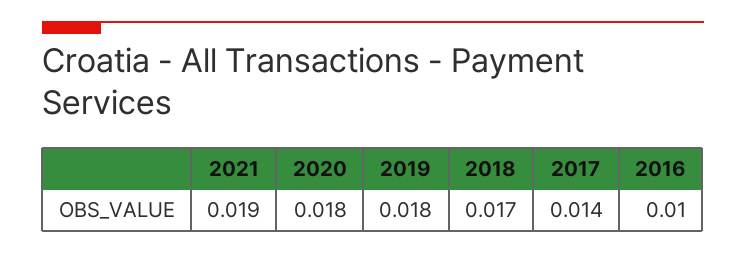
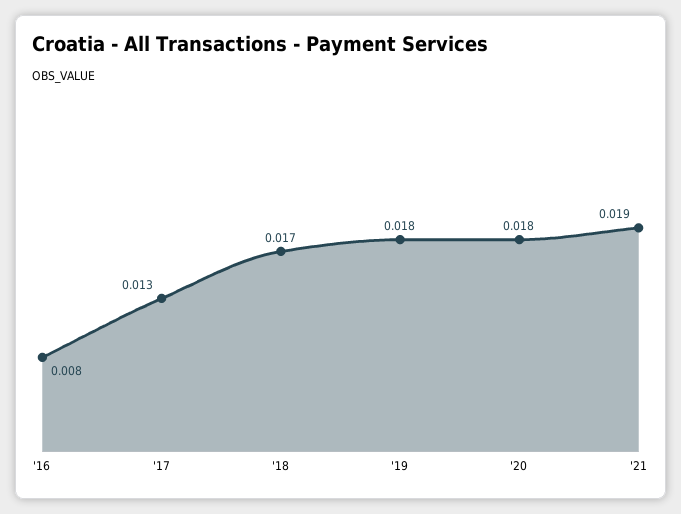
  {
    "2021": 0.019,
    "2020": 0.018,
    "2019": 0.018,
    "2018": 0.017,
-   "2017": 0.014,
+   "2017": 0.013,
-   "2016": 0.01
+   "2016": 0.008
  }

